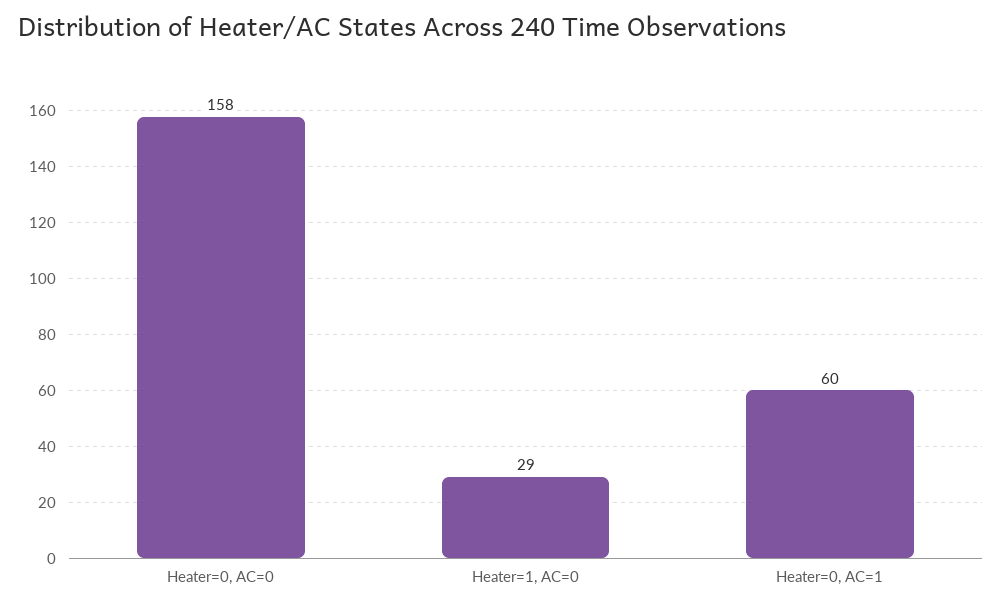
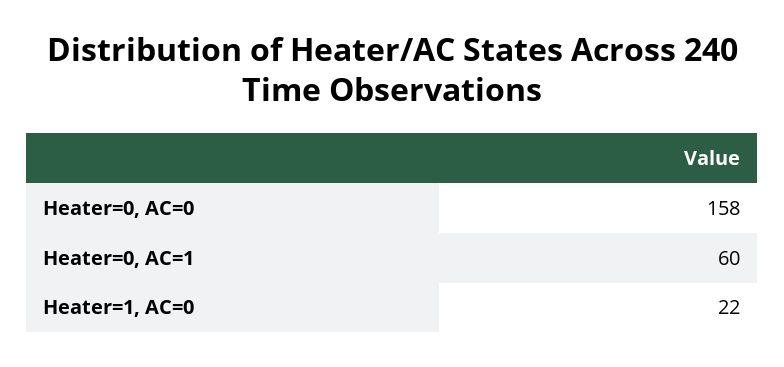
  {
    "Heater=0, AC=0": 158,
-   "Heater=1, AC=0": 29,
+   "Heater=1, AC=0": 22,
    "Heater=0, AC=1": 60
  }

